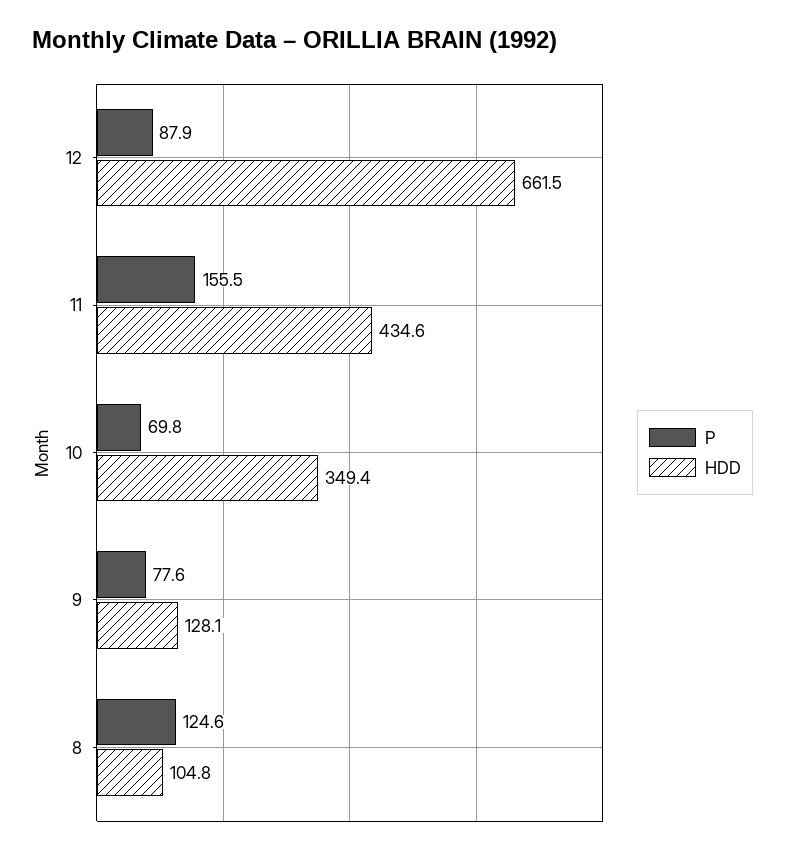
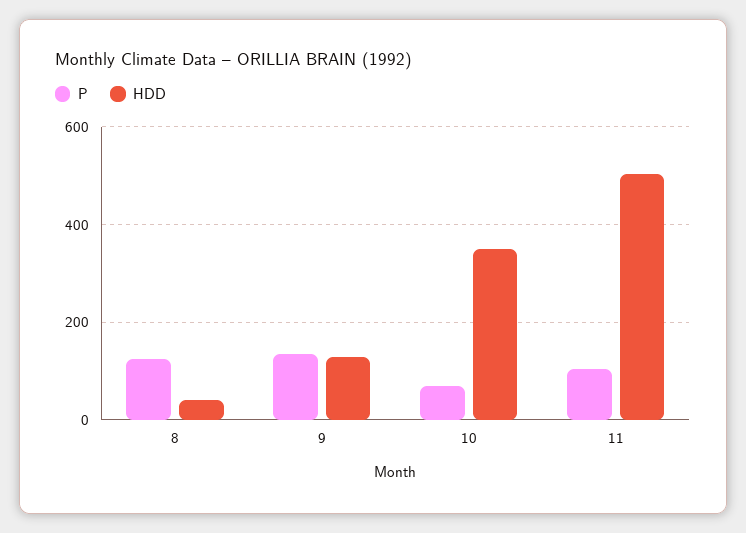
  {
    "P": {
-     "12": 87.9,
-     "11": 155.5,
+     "11": 100,
      "10": 69.8,
-     "9": 77.6,
+     "9": 140,
      "8": 124.6
    },
    "HDD": {
-     "12": 661.5,
-     "11": 434.6,
+     "11": 500,
      "10": 349.4,
      "9": 128.1,
-     "8": 104.8
+     "8": 40
    }
  }

